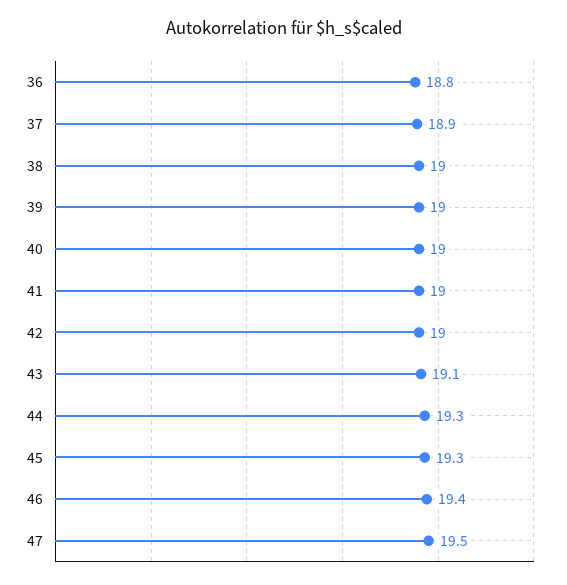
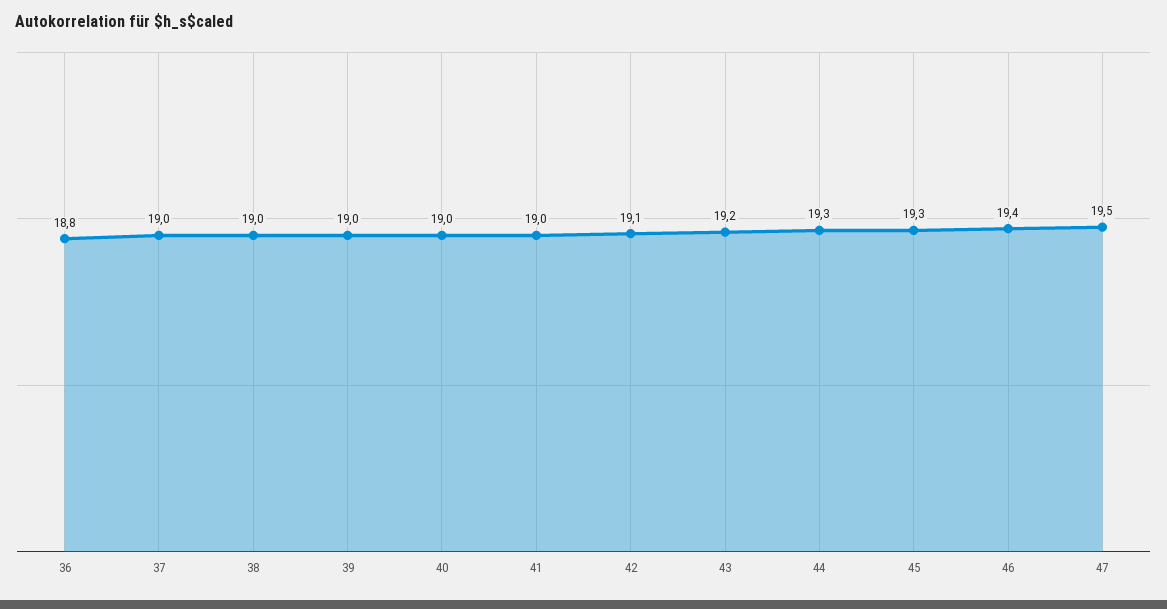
  {
    "36": 18.8,
-   "37": 18.9,
+   "37": 19,
    "38": 19,
    "39": 19,
    "40": 19,
    "41": 19,
-   "42": 19,
+   "42": 19.1,
-   "43": 19.1,
+   "43": 19.2,
    "44": 19.3,
    "45": 19.3,
    "46": 19.4,
    "47": 19.5
  }

